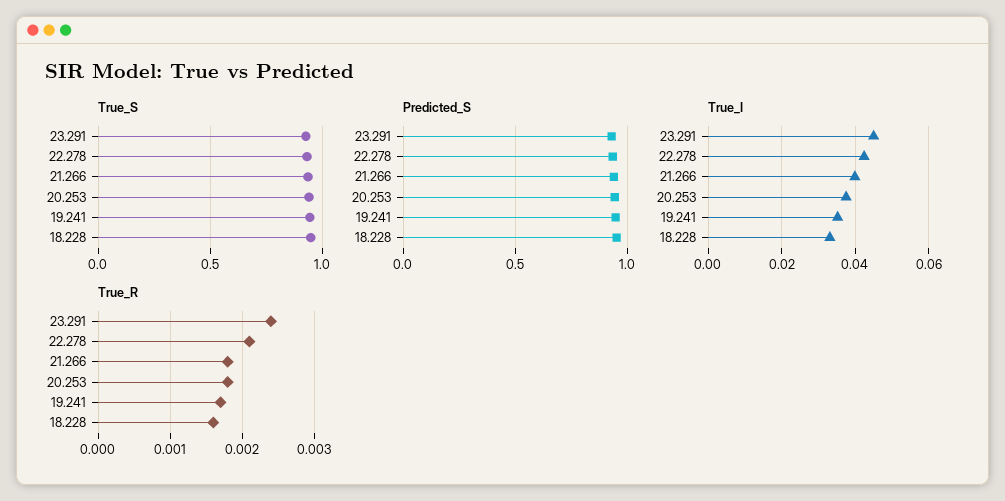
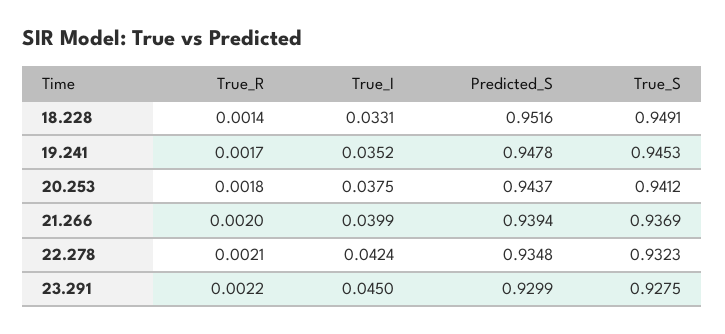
  {
    "True_S": {
      "23.291": 0.9275,
      "22.278": 0.9323,
      "21.266": 0.9369,
      "20.253": 0.9412,
      "19.241": 0.9453,
      "18.228": 0.9491
    },
    "Predicted_S": {
      "23.291": 0.9299,
      "22.278": 0.9348,
      "21.266": 0.9394,
      "20.253": 0.9437,
      "19.241": 0.9478,
      "18.228": 0.9516
    },
    "True_I": {
      "23.291": 0.045,
      "22.278": 0.0424,
      "21.266": 0.0399,
      "20.253": 0.0375,
      "19.241": 0.0352,
      "18.228": 0.0331
    },
    "True_R": {
-     "23.291": 0.0024,
+     "23.291": 0.0022,
      "22.278": 0.0021,
-     "21.266": 0.0018,
+     "21.266": 0.002,
      "20.253": 0.0018,
      "19.241": 0.0017,
-     "18.228": 0.0016
+     "18.228": 0.0014
    }
  }

